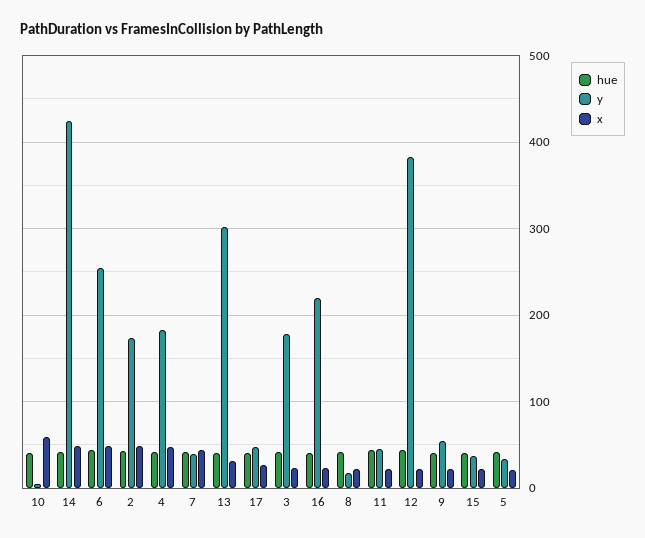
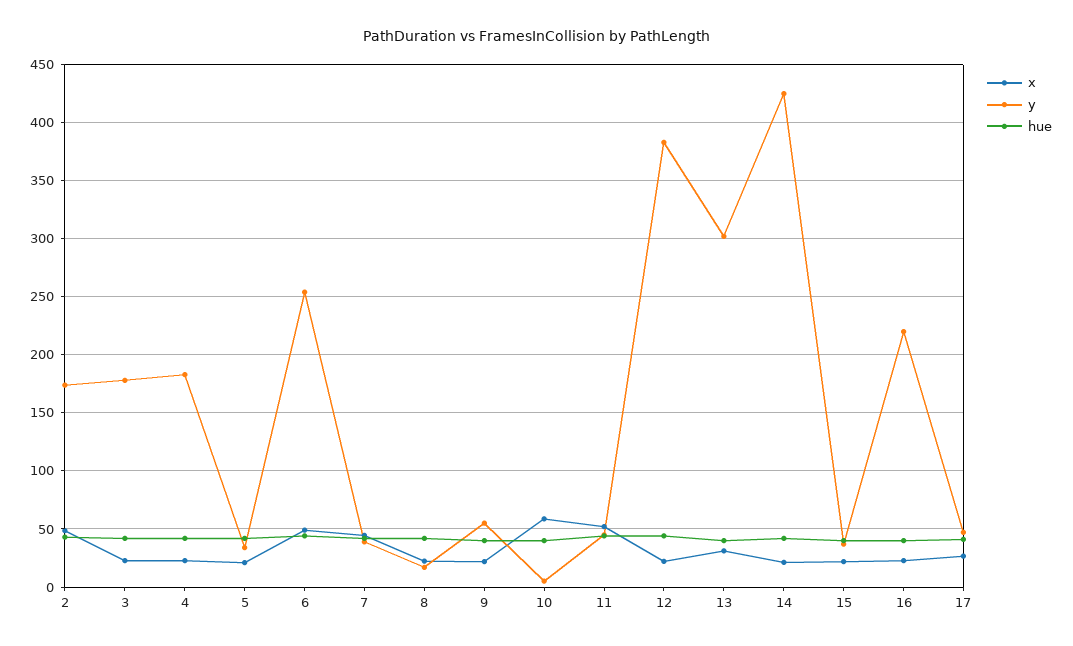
  {
    "hue": {
      "10": 40,
      "14": 40,
      "6": 40,
      "2": 40,
      "4": 40,
      "7": 40,
      "13": 40,
      "17": 40,
      "3": 40,
      "16": 40,
      "8": 40,
      "11": 40,
      "12": 40,
      "9": 40,
      "15": 40,
      "5": 40
    },
    "y": {
      "10": 10,
      "14": 430,
      "6": 250,
      "2": 170,
      "4": 180,
      "7": 40,
      "13": 300,
      "17": 50,
      "3": 180,
      "16": 220,
      "8": 20,
      "11": 50,
      "12": 380,
      "9": 60,
      "15": 40,
      "5": 30
    },
    "x": {
      "10": 60,
-     "14": 50,
+     "14": 20,
      "6": 50,
      "2": 50,
-     "4": 50,
+     "4": 20,
      "7": 40,
      "13": 30,
      "17": 30,
      "3": 20,
      "16": 20,
      "8": 20,
-     "11": 20,
+     "11": 50,
      "12": 20,
      "9": 20,
      "15": 20,
      "5": 20
    }
  }

